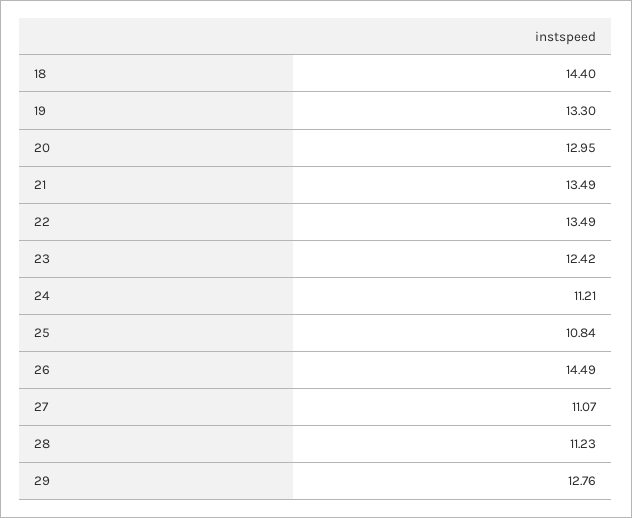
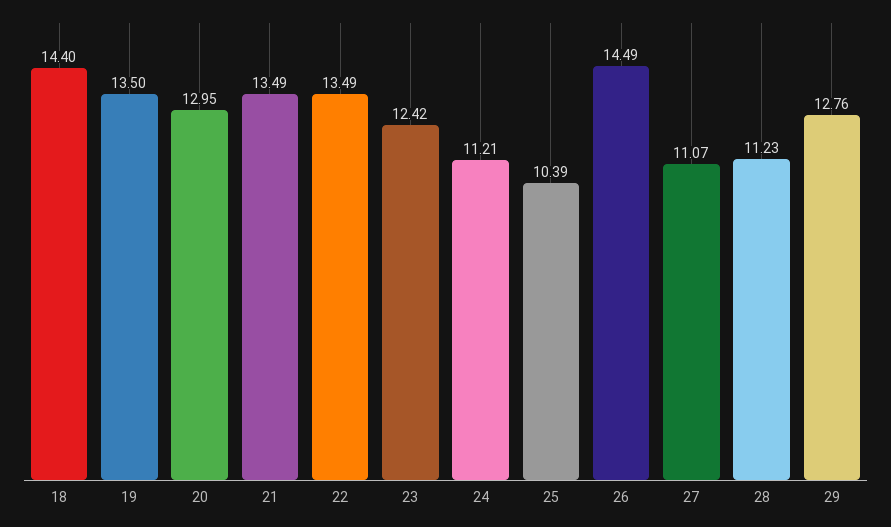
  {
    "18": 14.4,
-   "19": 13.3,
+   "19": 13.5,
    "20": 12.95,
    "21": 13.49,
    "22": 13.49,
    "23": 12.42,
    "24": 11.21,
-   "25": 10.84,
+   "25": 10.39,
    "26": 14.49,
    "27": 11.07,
    "28": 11.23,
    "29": 12.76
  }

